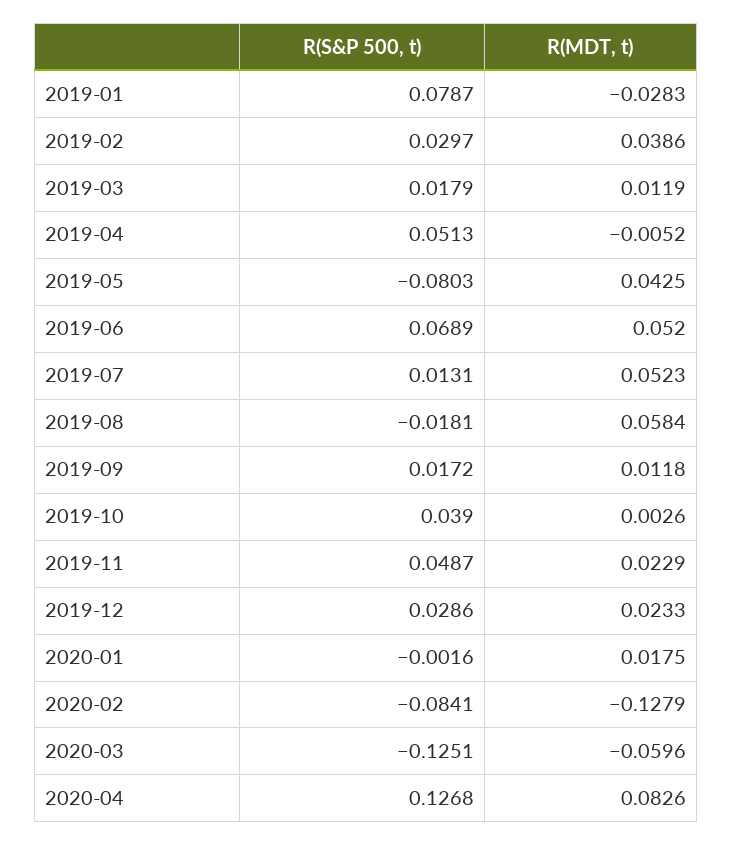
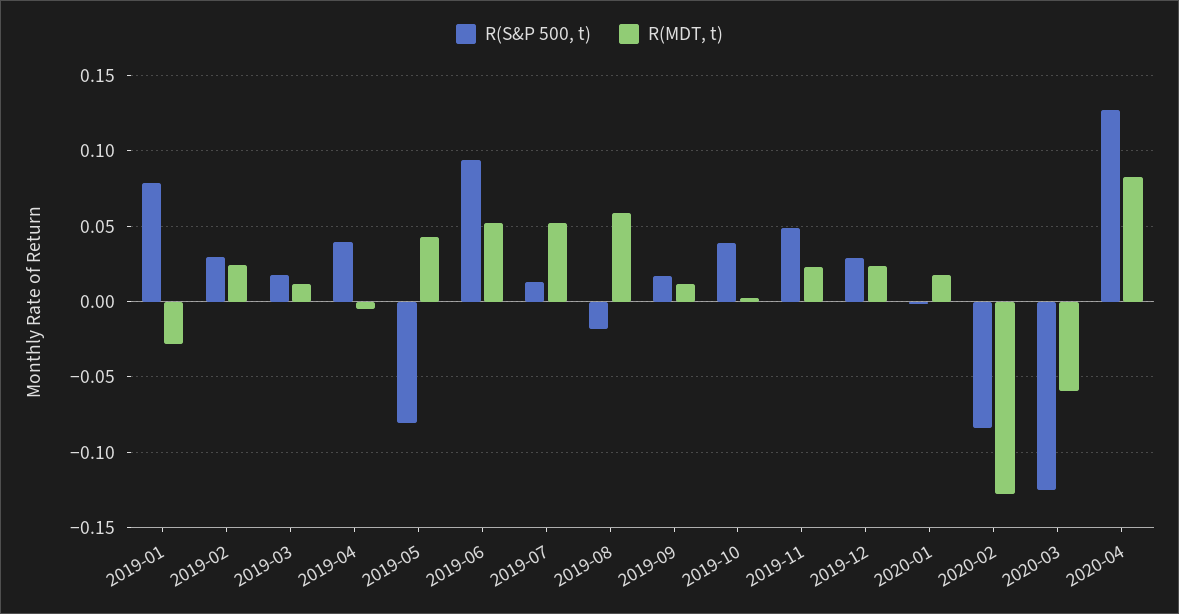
  {
    "R(S&P 500, t)": {
      "2019-01": 0.0787,
      "2019-02": 0.0297,
      "2019-03": 0.0179,
-     "2019-04": 0.0513,
+     "2019-04": 0.04,
      "2019-05": -0.0803,
-     "2019-06": 0.0689,
+     "2019-06": 0.095,
      "2019-07": 0.0131,
      "2019-08": -0.0181,
      "2019-09": 0.0172,
      "2019-10": 0.039,
      "2019-11": 0.0487,
      "2019-12": 0.0286,
      "2020-01": -0.0016,
      "2020-02": -0.0841,
      "2020-03": -0.1251,
      "2020-04": 0.1268
    },
    "R(MDT, t)": {
      "2019-01": -0.0283,
-     "2019-02": 0.0386,
+     "2019-02": 0.025,
      "2019-03": 0.0119,
      "2019-04": -0.0052,
      "2019-05": 0.0425,
      "2019-06": 0.052,
      "2019-07": 0.0523,
      "2019-08": 0.0584,
      "2019-09": 0.0118,
      "2019-10": 0.0026,
      "2019-11": 0.0229,
      "2019-12": 0.0233,
      "2020-01": 0.0175,
      "2020-02": -0.1279,
      "2020-03": -0.0596,
      "2020-04": 0.0826
    }
  }

